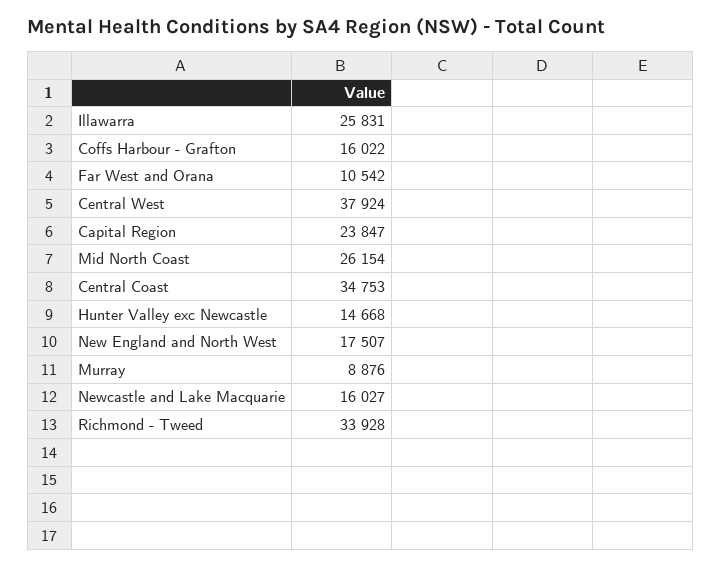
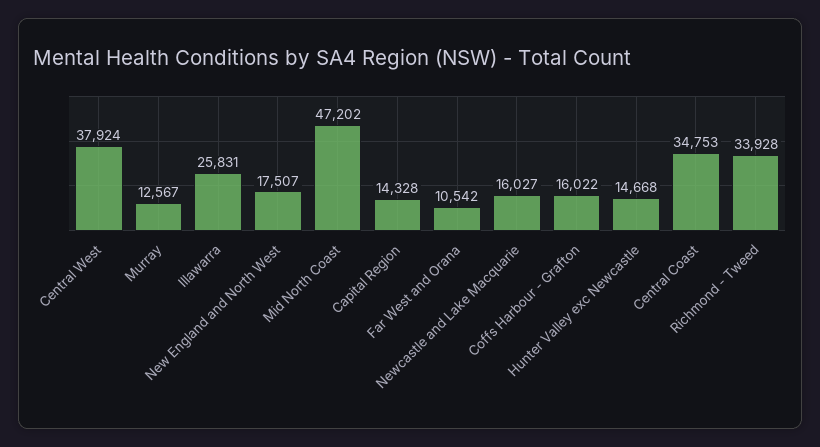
  {
    "Illawarra": 25831,
    "Coffs Harbour - Grafton": 16022,
    "Far West and Orana": 10542,
    "Central West": 37924,
-   "Capital Region": 23847,
+   "Capital Region": 14328,
-   "Mid North Coast": 26154,
+   "Mid North Coast": 47202,
    "Central Coast": 34753,
    "Hunter Valley exc Newcastle": 14668,
    "New England and North West": 17507,
-   "Murray": 8876,
+   "Murray": 12567,
    "Newcastle and Lake Macquarie": 16027,
    "Richmond - Tweed": 33928
  }

